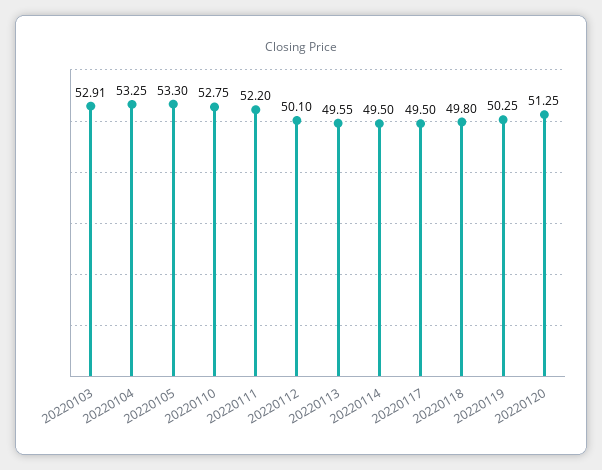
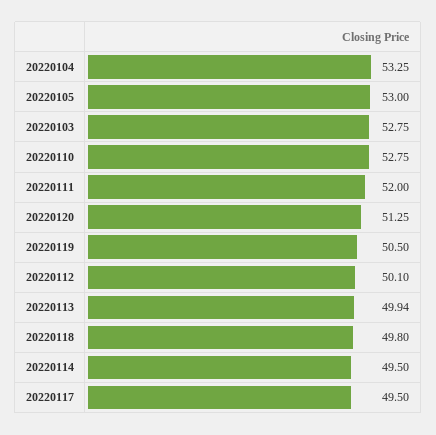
  {
-   "20220103": 52.91,
+   "20220103": 52.75,
    "20220104": 53.25,
-   "20220105": 53.3,
+   "20220105": 53,
    "20220110": 52.75,
-   "20220111": 52.2,
+   "20220111": 52,
    "20220112": 50.1,
-   "20220113": 49.55,
+   "20220113": 49.94,
    "20220114": 49.5,
    "20220117": 49.5,
    "20220118": 49.8,
-   "20220119": 50.25,
+   "20220119": 50.5,
    "20220120": 51.25
  }

